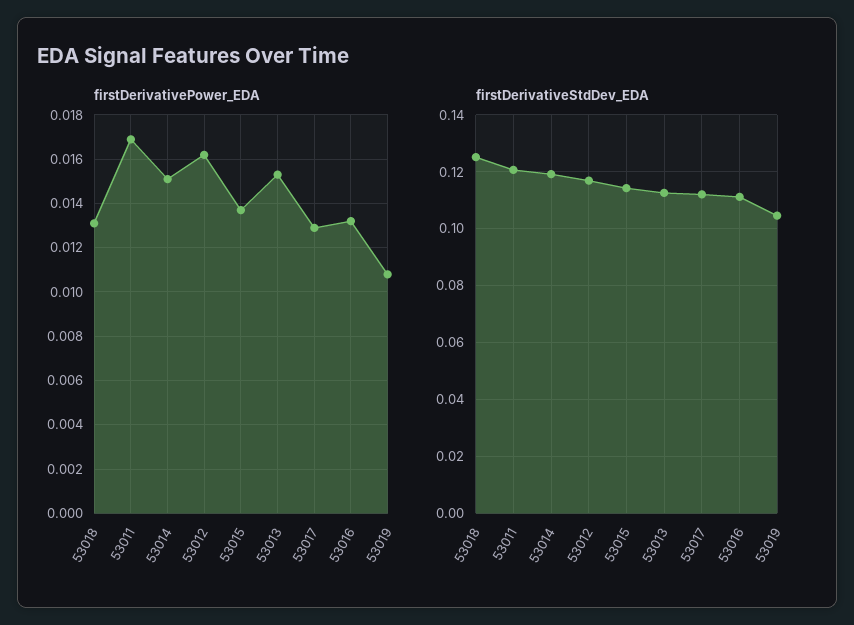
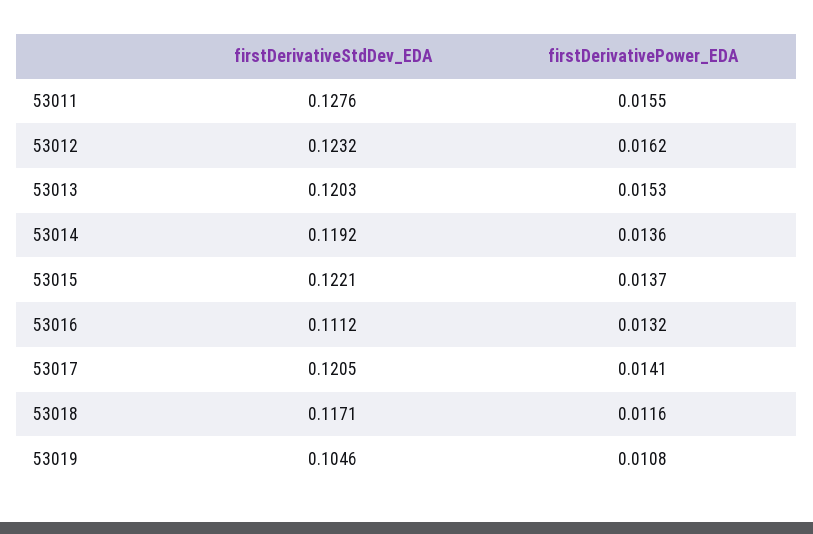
  {
    "firstDerivativePower_EDA": {
-     "53018": 0.013,
+     "53018": 0.0116,
-     "53011": 0.017,
+     "53011": 0.0155,
-     "53014": 0.015,
+     "53014": 0.0136,
      "53012": 0.0162,
      "53015": 0.0137,
      "53013": 0.0153,
-     "53017": 0.013,
+     "53017": 0.0141,
      "53016": 0.0132,
      "53019": 0.0108
    },
    "firstDerivativeStdDev_EDA": {
-     "53018": 0.125,
+     "53018": 0.1171,
-     "53011": 0.12,
+     "53011": 0.1276,
      "53014": 0.1192,
-     "53012": 0.1175,
+     "53012": 0.1232,
-     "53015": 0.115,
+     "53015": 0.1221,
-     "53013": 0.1125,
+     "53013": 0.1203,
-     "53017": 0.1125,
+     "53017": 0.1205,
      "53016": 0.1112,
      "53019": 0.1046
    }
  }

